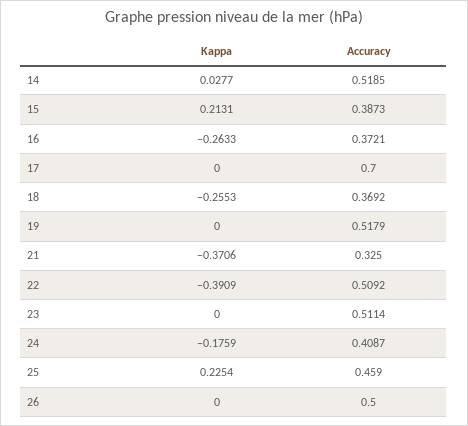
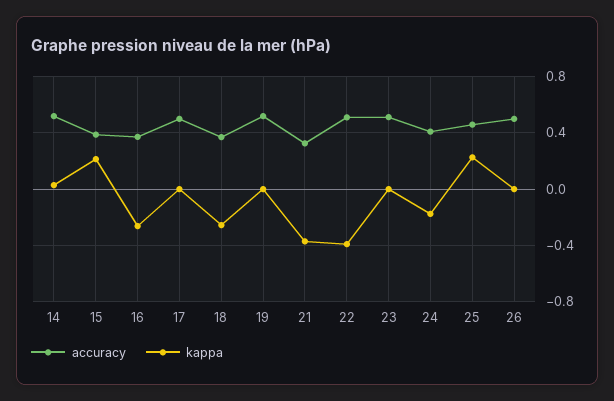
  {
    "Kappa": {
      "14": 0.0277,
      "15": 0.2131,
      "16": -0.2633,
      "17": 0,
      "18": -0.2553,
      "19": 0,
      "21": -0.3706,
      "22": -0.3909,
      "23": 0,
      "24": -0.1759,
      "25": 0.2254,
      "26": 0
    },
    "Accuracy": {
      "14": 0.5185,
      "15": 0.3873,
      "16": 0.3721,
-     "17": 0.7,
+     "17": 0.5,
      "18": 0.3692,
      "19": 0.5179,
      "21": 0.325,
      "22": 0.5092,
      "23": 0.5114,
      "24": 0.4087,
      "25": 0.459,
      "26": 0.5
    }
  }

